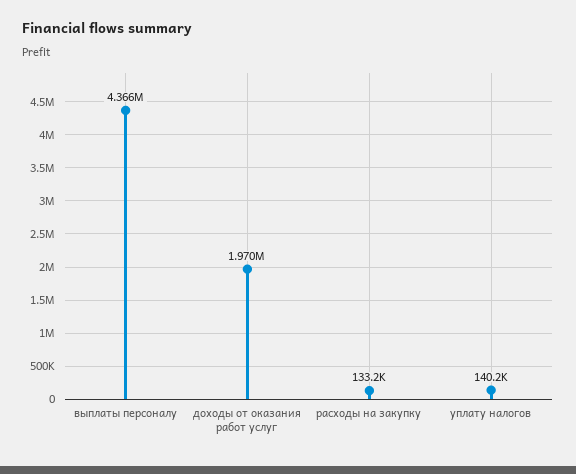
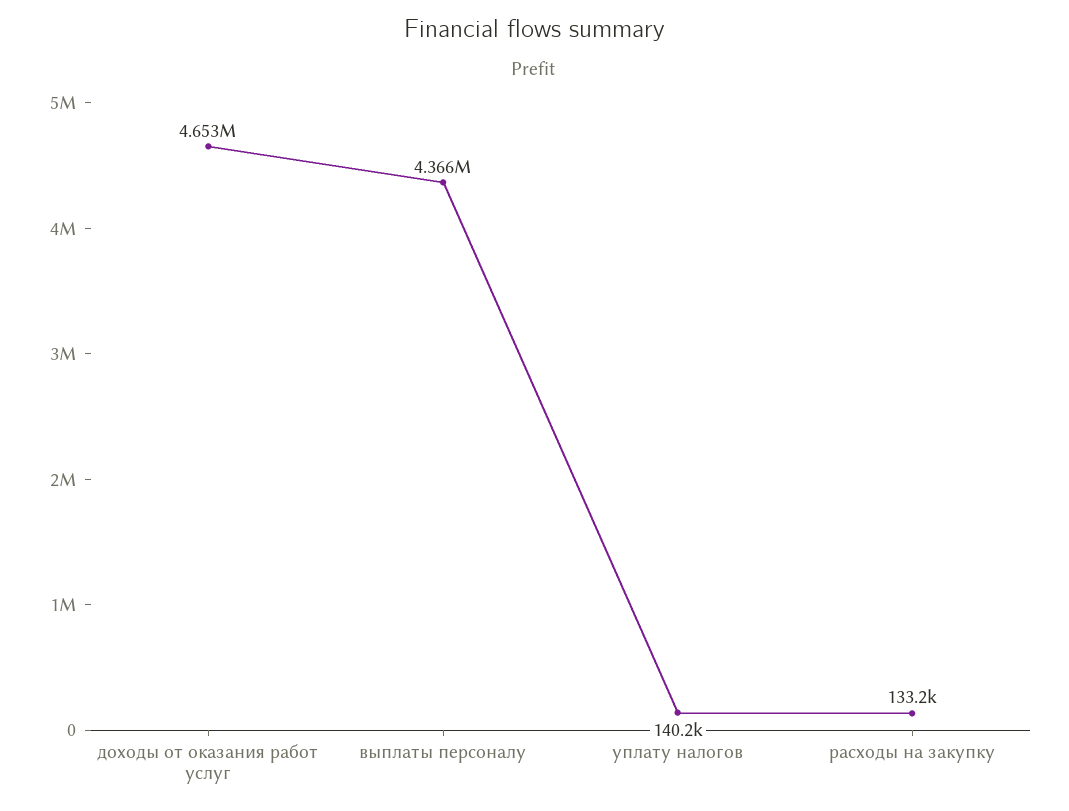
  {
    "выплаты персоналу": 4366000,
-   "доходы от оказания работ услуг": 1970000,
+   "доходы от оказания работ услуг": 4653000,
    "расходы на закупку": 133200,
    "уплату налогов": 140200
  }

